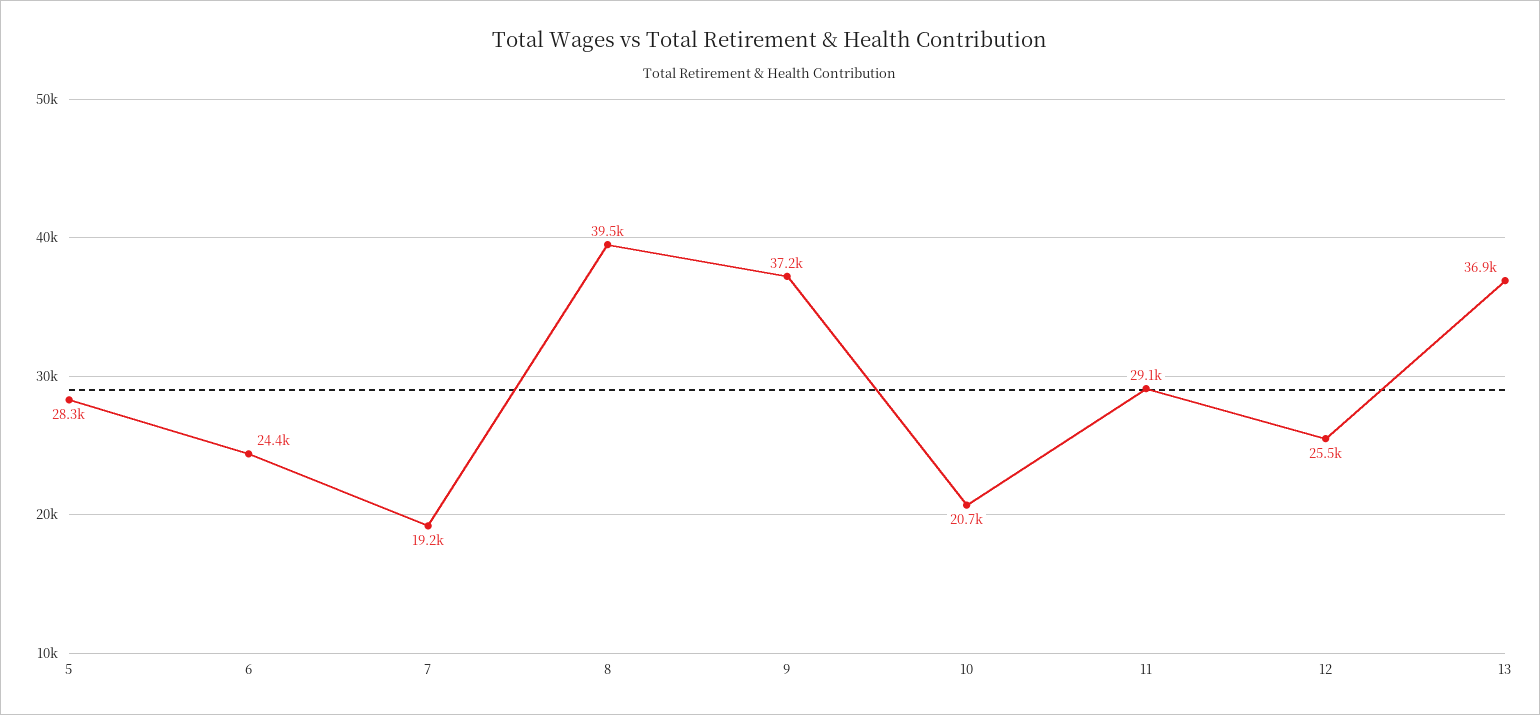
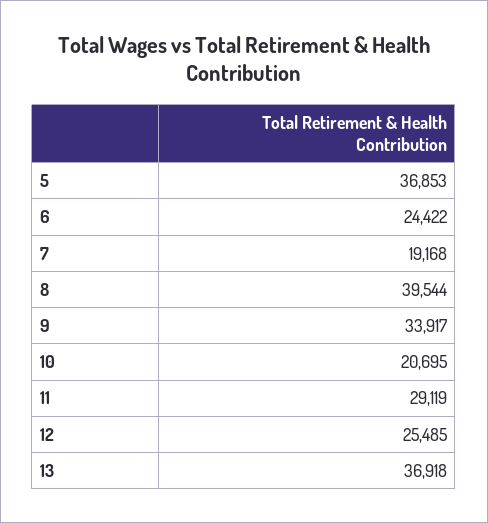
  {
-   "5": 28300,
+   "5": 36853,
    "6": 24422,
    "7": 19168,
    "8": 39544,
-   "9": 37200,
+   "9": 33917,
    "10": 20695,
    "11": 29119,
    "12": 25485,
    "13": 36918
  }

